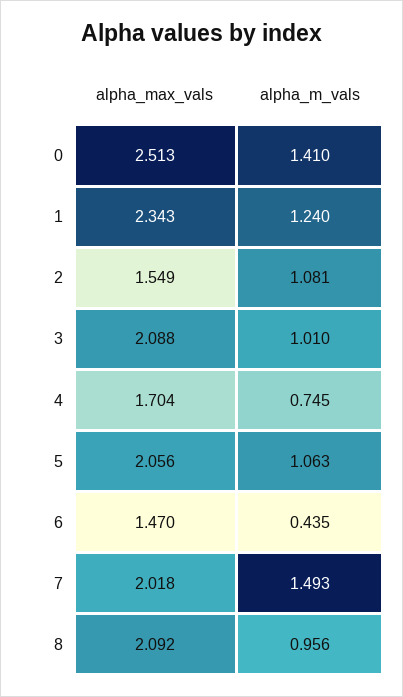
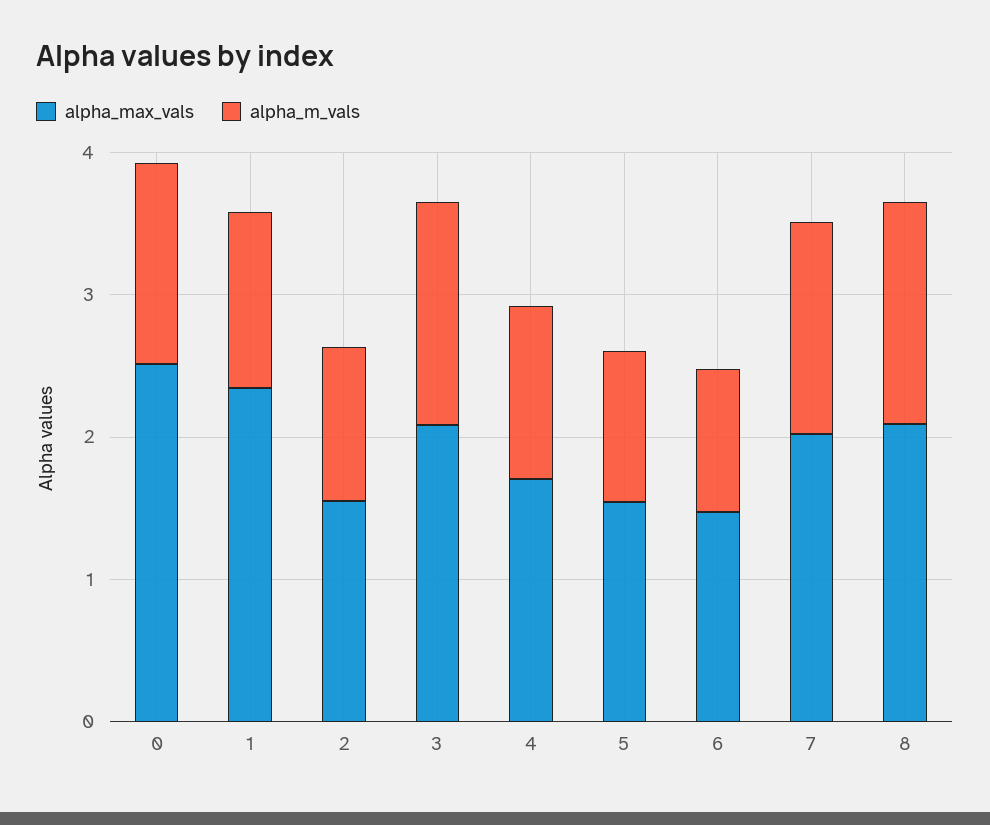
  {
    "alpha_max_vals": {
      "0": 2.513,
      "1": 2.343,
      "2": 1.549,
      "3": 2.088,
      "4": 1.704,
-     "5": 2.056,
+     "5": 1.6,
      "6": 1.47,
      "7": 2.018,
      "8": 2.092
    },
    "alpha_m_vals": {
      "0": 1.41,
      "1": 1.24,
      "2": 1.081,
-     "3": 1.01,
+     "3": 1.6,
-     "4": 0.745,
+     "4": 1.2,
      "5": 1.063,
-     "6": 0.435,
+     "6": 1,
      "7": 1.493,
-     "8": 0.956
+     "8": 1.6
    }
  }

